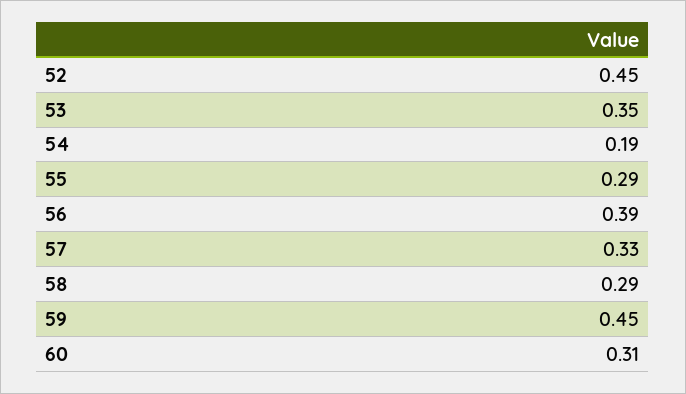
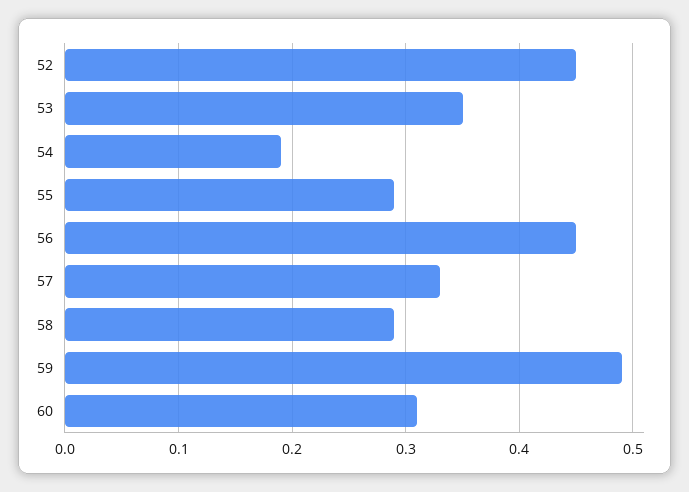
  {
    "52": 0.45,
    "53": 0.35,
    "54": 0.19,
    "55": 0.29,
-   "56": 0.39,
+   "56": 0.45,
    "57": 0.33,
    "58": 0.29,
-   "59": 0.45,
+   "59": 0.49,
    "60": 0.31
  }

